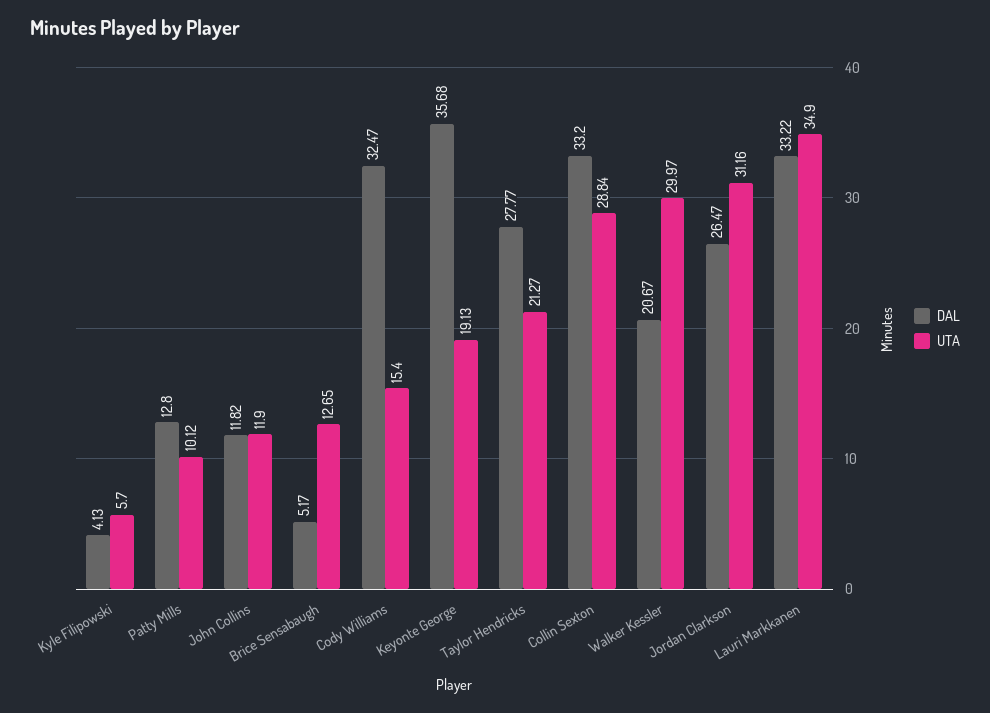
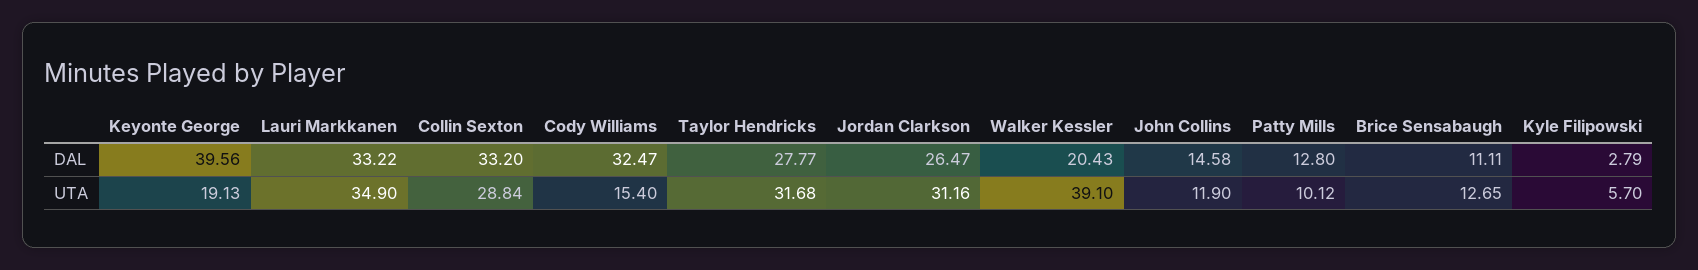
  {
    "DAL": {
-     "Kyle Filipowski": 4.13,
+     "Kyle Filipowski": 2.79,
      "Patty Mills": 12.8,
-     "John Collins": 11.82,
+     "John Collins": 14.58,
-     "Brice Sensabaugh": 5.17,
+     "Brice Sensabaugh": 11.11,
      "Cody Williams": 32.47,
-     "Keyonte George": 35.68,
+     "Keyonte George": 39.56,
      "Taylor Hendricks": 27.77,
      "Collin Sexton": 33.2,
-     "Walker Kessler": 20.67,
+     "Walker Kessler": 20.43,
      "Jordan Clarkson": 26.47,
      "Lauri Markkanen": 33.22
    },
    "UTA": {
      "Kyle Filipowski": 5.7,
      "Patty Mills": 10.12,
      "John Collins": 11.9,
      "Brice Sensabaugh": 12.65,
      "Cody Williams": 15.4,
      "Keyonte George": 19.13,
-     "Taylor Hendricks": 21.27,
+     "Taylor Hendricks": 31.68,
      "Collin Sexton": 28.84,
-     "Walker Kessler": 29.97,
+     "Walker Kessler": 39.1,
      "Jordan Clarkson": 31.16,
      "Lauri Markkanen": 34.9
    }
  }

